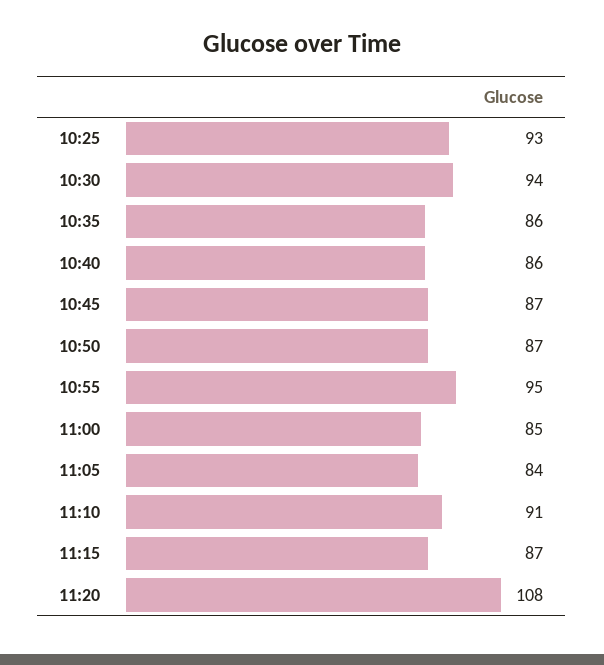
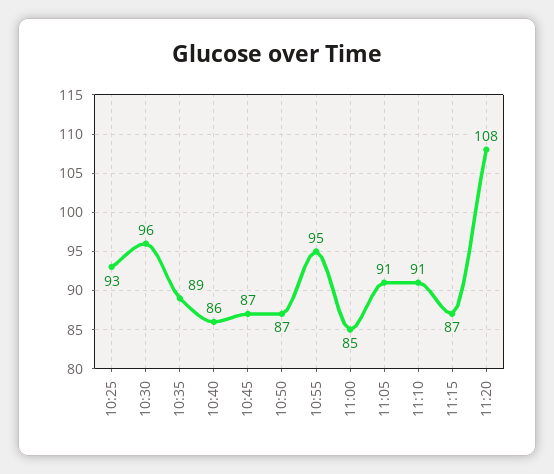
  {
    "10:25": 93,
-   "10:30": 94,
+   "10:30": 96,
-   "10:35": 86,
+   "10:35": 89,
    "10:40": 86,
    "10:45": 87,
    "10:50": 87,
    "10:55": 95,
    "11:00": 85,
-   "11:05": 84,
+   "11:05": 91,
    "11:10": 91,
    "11:15": 87,
    "11:20": 108
  }

